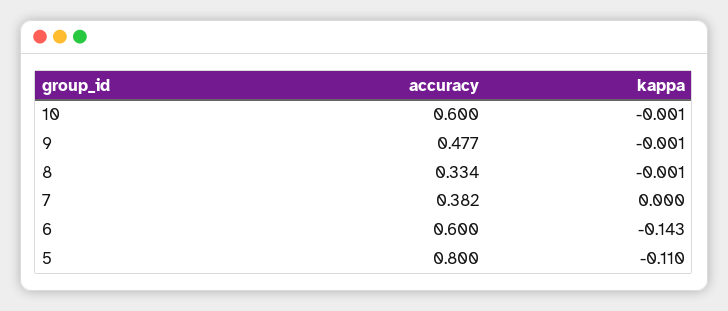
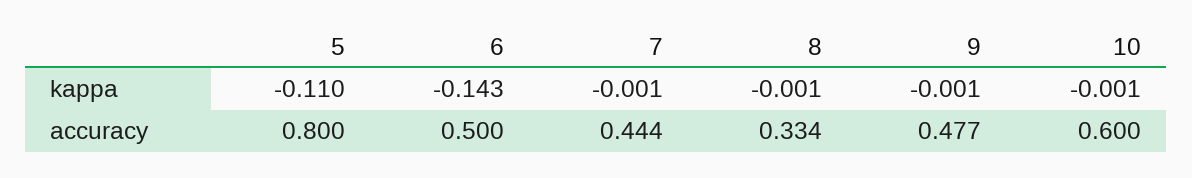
  {
    "accuracy": {
      "10": 0.6,
      "9": 0.477,
      "8": 0.334,
-     "7": 0.382,
+     "7": 0.444,
-     "6": 0.6,
+     "6": 0.5,
      "5": 0.8
    },
    "kappa": {
      "10": -0.001,
      "9": -0.001,
      "8": -0.001,
-     "7": 0,
+     "7": -0.001,
      "6": -0.143,
      "5": -0.11
    }
  }

